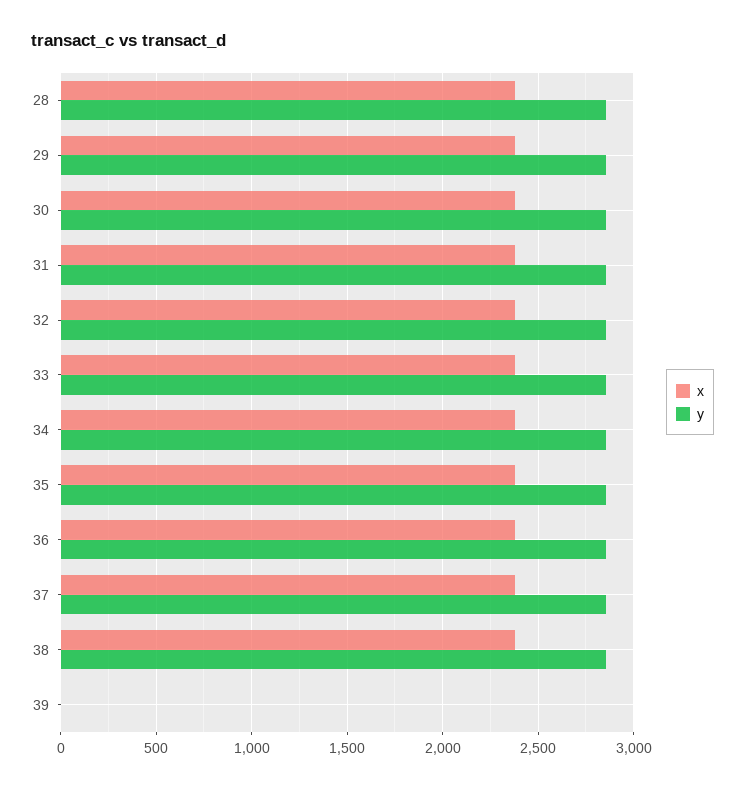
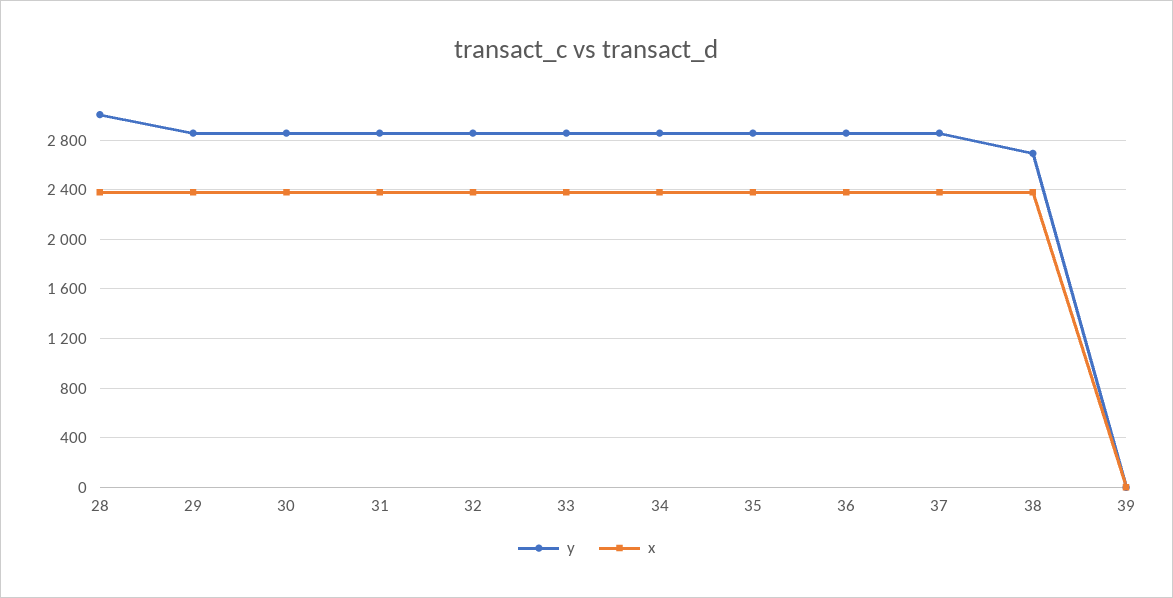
  {
    "x": {
      "28": 2400,
      "29": 2400,
      "30": 2400,
      "31": 2400,
      "32": 2400,
      "33": 2400,
      "34": 2400,
      "35": 2400,
      "36": 2400,
      "37": 2400,
      "38": 2400,
      "39": 0
    },
    "y": {
-     "28": 2850,
+     "28": 3000,
      "29": 2850,
      "30": 2850,
      "31": 2850,
      "32": 2850,
      "33": 2850,
      "34": 2850,
      "35": 2850,
      "36": 2850,
      "37": 2850,
-     "38": 2850,
+     "38": 2700,
      "39": 0
    }
  }

